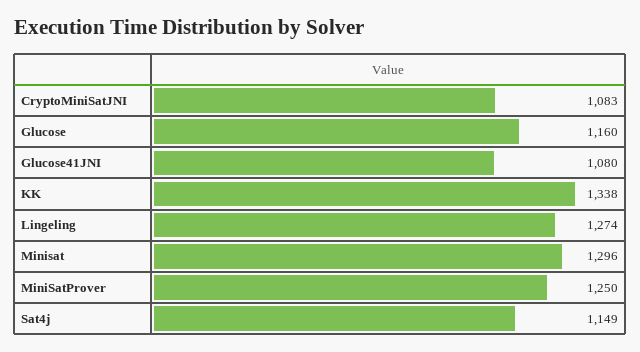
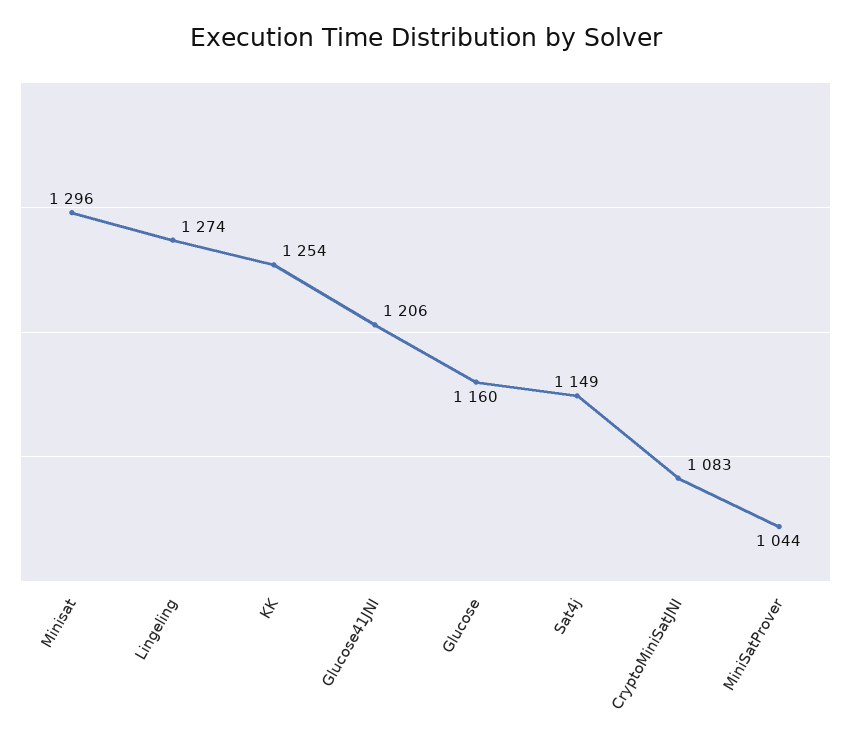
  {
    "CryptoMiniSatJNI": 1083,
    "Glucose": 1160,
-   "Glucose41JNI": 1080,
+   "Glucose41JNI": 1206,
-   "KK": 1338,
+   "KK": 1254,
    "Lingeling": 1274,
    "Minisat": 1296,
-   "MiniSatProver": 1250,
+   "MiniSatProver": 1044,
    "Sat4j": 1149
  }

